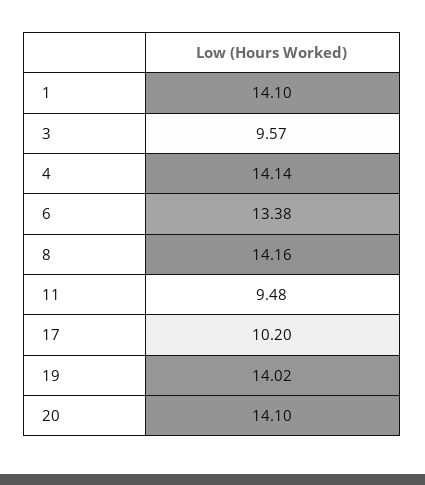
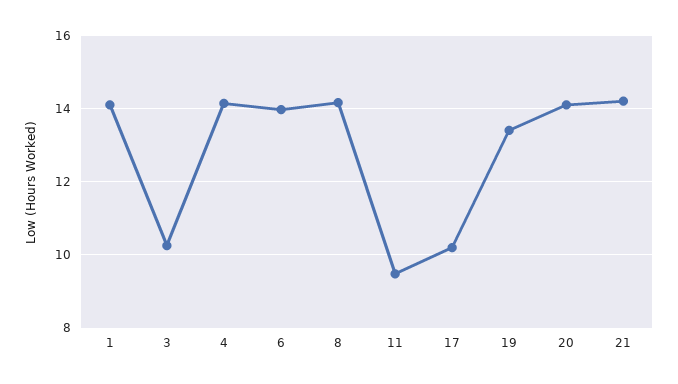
  {
    "1": 14.1,
-   "3": 9.57,
+   "3": 10.2,
    "4": 14.14,
-   "6": 13.38,
+   "6": 14,
    "8": 14.16,
    "11": 9.48,
    "17": 10.2,
-   "19": 14.02,
+   "19": 13.4,
-   "20": 14.1
+   "20": 14.1,
+   "21": 14.2
  }

